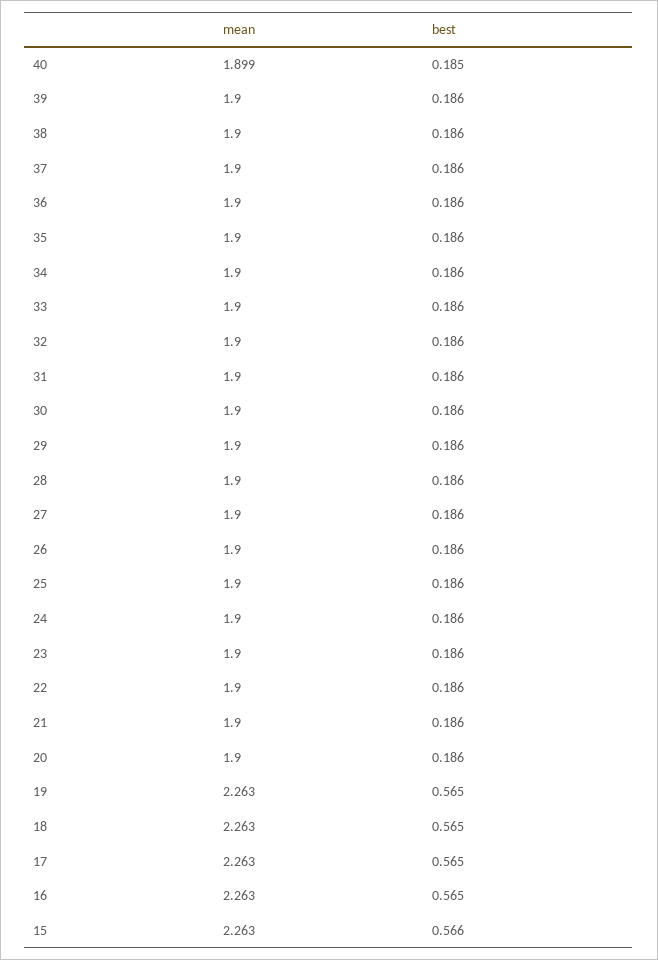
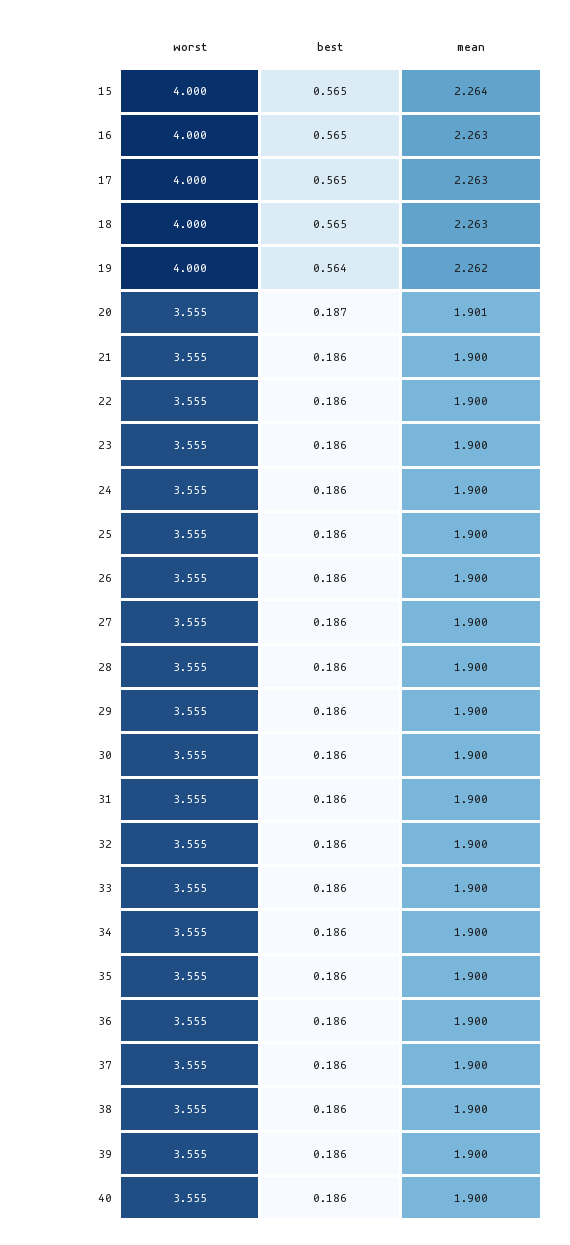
  {
    "mean": {
-     "40": 1.899,
+     "40": 1.9,
      "39": 1.9,
      "38": 1.9,
      "37": 1.9,
      "36": 1.9,
      "35": 1.9,
      "34": 1.9,
      "33": 1.9,
      "32": 1.9,
      "31": 1.9,
      "30": 1.9,
      "29": 1.9,
      "28": 1.9,
      "27": 1.9,
      "26": 1.9,
      "25": 1.9,
      "24": 1.9,
      "23": 1.9,
      "22": 1.9,
      "21": 1.9,
-     "20": 1.9,
+     "20": 1.901,
-     "19": 2.263,
+     "19": 2.262,
      "18": 2.263,
      "17": 2.263,
      "16": 2.263,
-     "15": 2.263
+     "15": 2.264
    },
    "best": {
-     "40": 0.185,
+     "40": 0.186,
      "39": 0.186,
      "38": 0.186,
      "37": 0.186,
      "36": 0.186,
      "35": 0.186,
      "34": 0.186,
      "33": 0.186,
      "32": 0.186,
      "31": 0.186,
      "30": 0.186,
      "29": 0.186,
      "28": 0.186,
      "27": 0.186,
      "26": 0.186,
      "25": 0.186,
      "24": 0.186,
      "23": 0.186,
      "22": 0.186,
      "21": 0.186,
-     "20": 0.186,
+     "20": 0.187,
-     "19": 0.565,
+     "19": 0.564,
      "18": 0.565,
      "17": 0.565,
      "16": 0.565,
-     "15": 0.566
+     "15": 0.565
-   }
+   },
+   "worst": {
+     "15": 4,
+     "16": 4,
+     "17": 4,
+     "18": 4,
+     "19": 4,
+     "20": 3.555,
+     "21": 3.555,
+     "22": 3.555,
+     "23": 3.555,
+     "24": 3.555,
+     "25": 3.555,
+     "26": 3.555,
+     "27": 3.555,
+     "28": 3.555,
+     "29": 3.555,
+     "30": 3.555,
+     "31": 3.555,
+     "32": 3.555,
+     "33": 3.555,
+     "34": 3.555,
+     "35": 3.555,
+     "36": 3.555,
+     "37": 3.555,
+     "38": 3.555,
+     "39": 3.555,
+     "40": 3.555
+   }
  }

